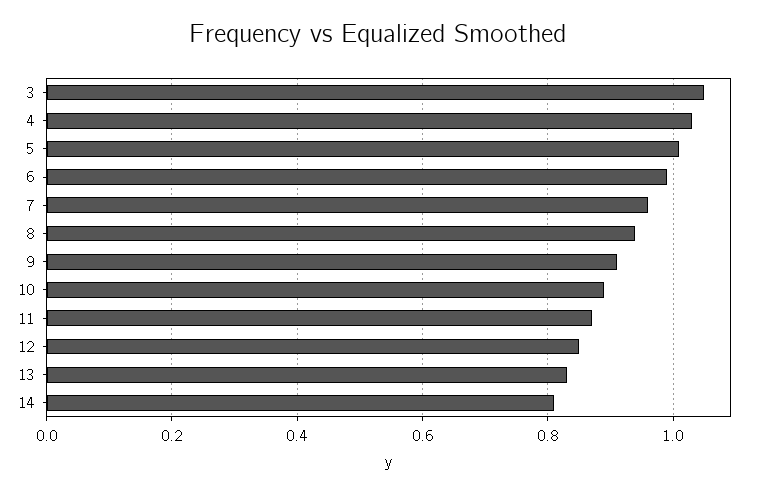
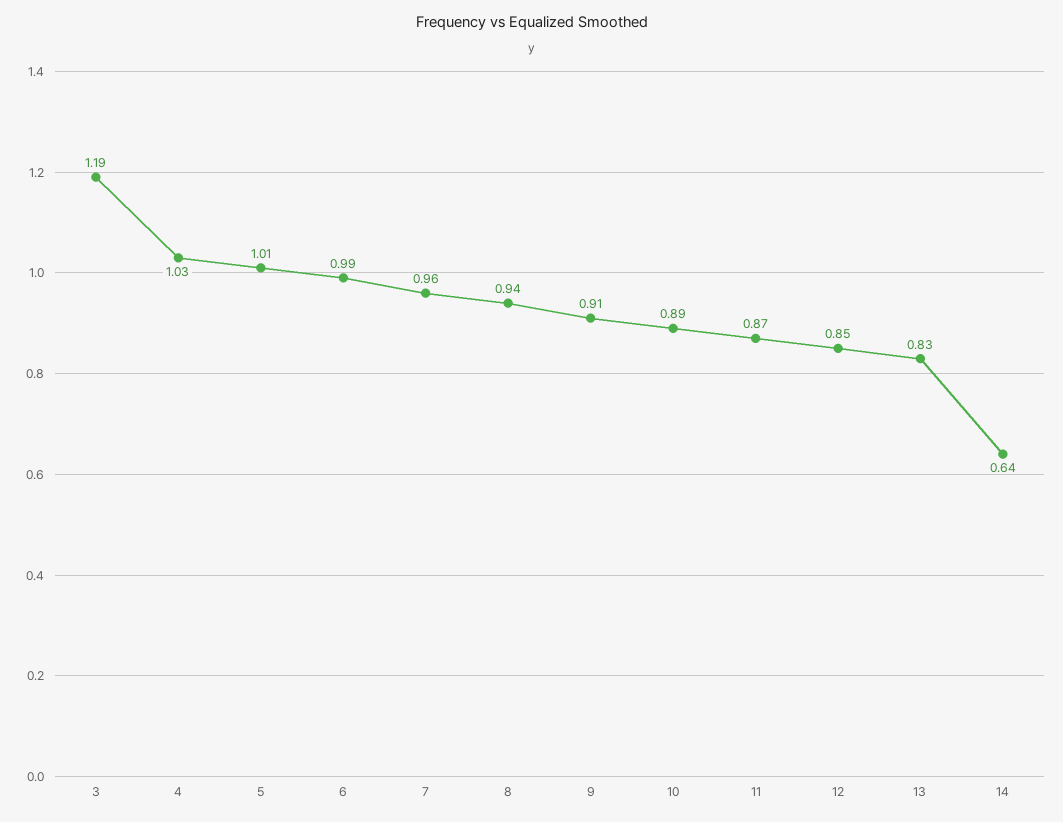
  {
-   "3": 1.05,
+   "3": 1.19,
    "4": 1.03,
    "5": 1.01,
    "6": 0.99,
    "7": 0.96,
    "8": 0.94,
    "9": 0.91,
    "10": 0.89,
    "11": 0.87,
    "12": 0.85,
    "13": 0.83,
-   "14": 0.8
+   "14": 0.64
  }

